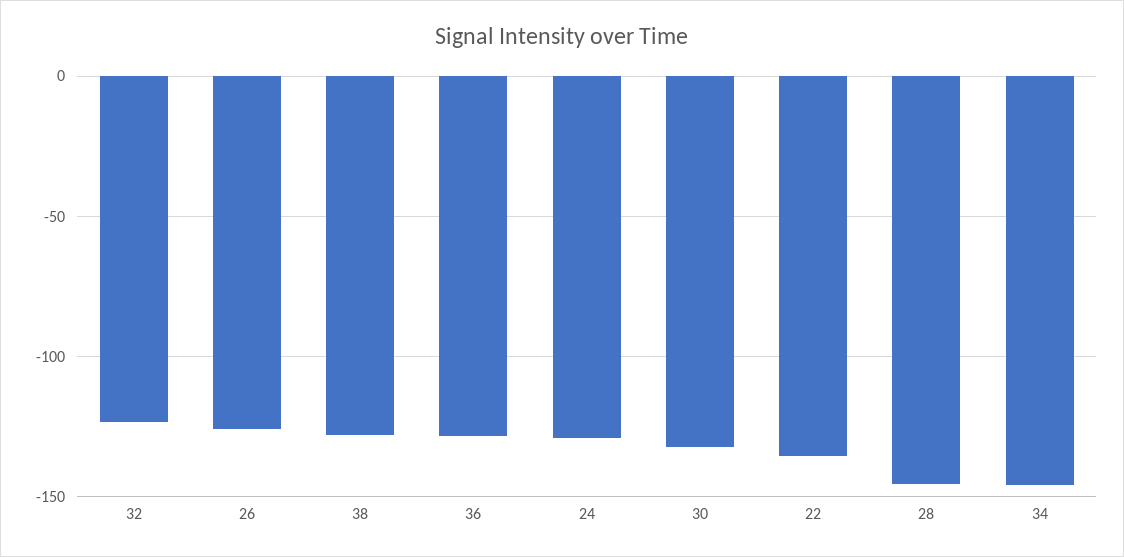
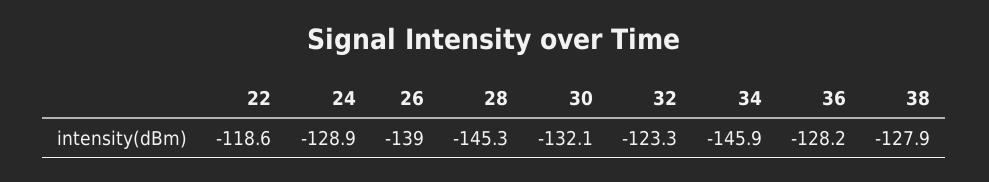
  {
    "32": -123.3,
-   "26": -125,
+   "26": -139,
    "38": -127.9,
    "36": -128.2,
    "24": -128.9,
    "30": -132.1,
-   "22": -135,
+   "22": -118.6,
    "28": -145.3,
    "34": -145.9
  }

